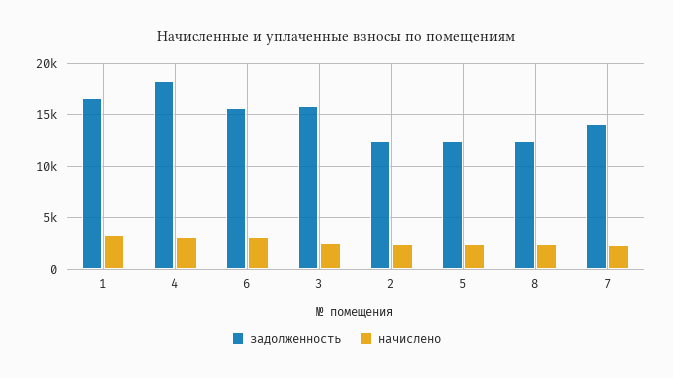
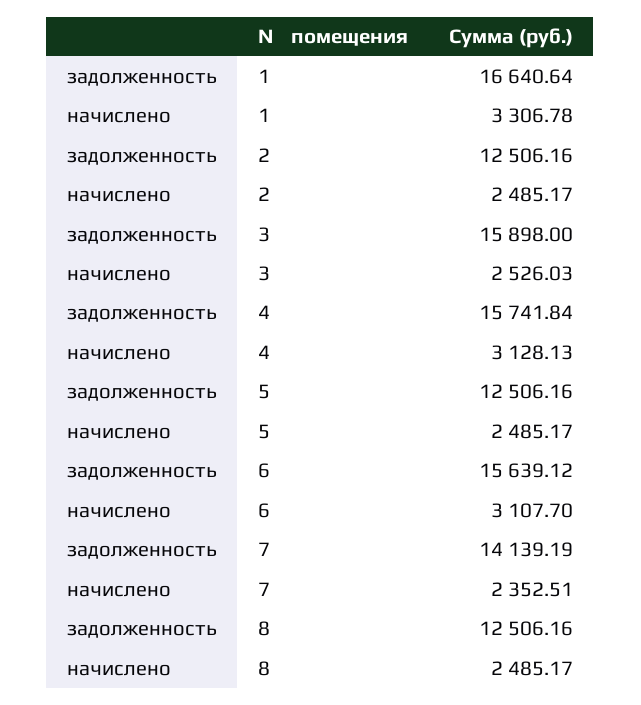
  {
    "задолженность": {
      "1": 16640.64,
-     "4": 18000,
+     "4": 15741.84,
      "6": 15639.12,
      "3": 15898,
      "2": 12506.16,
      "5": 12506.16,
      "8": 12506.16,
      "7": 14139.19
    },
    "начислено": {
      "1": 3306.78,
      "4": 3128.13,
      "6": 3107.7,
      "3": 2526.03,
      "2": 2485.17,
      "5": 2485.17,
      "8": 2485.17,
      "7": 2352.51
    }
  }

